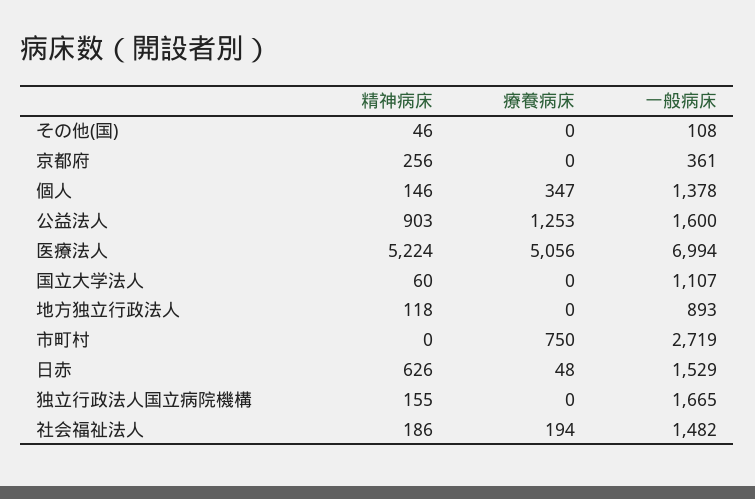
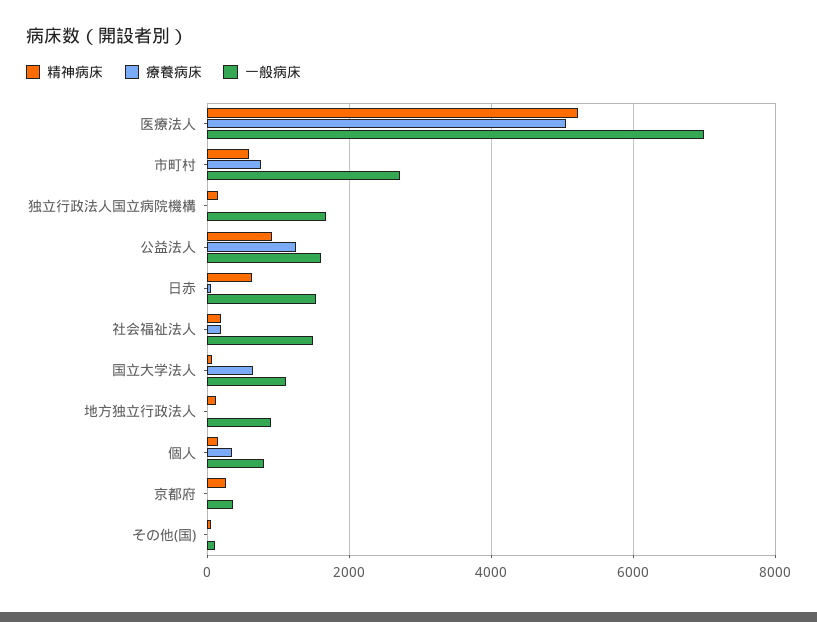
  {
    "精神病床": {
      "その他(国)": 46,
      "京都府": 256,
      "個人": 146,
      "公益法人": 903,
      "医療法人": 5224,
      "国立大学法人": 60,
      "地方独立行政法人": 118,
-     "市町村": 0,
+     "市町村": 600,
      "日赤": 626,
      "独立行政法人国立病院機構": 155,
      "社会福祉法人": 186
    },
    "療養病床": {
      "その他(国)": 0,
      "京都府": 0,
      "個人": 347,
      "公益法人": 1253,
      "医療法人": 5056,
-     "国立大学法人": 0,
+     "国立大学法人": 600,
      "地方独立行政法人": 0,
      "市町村": 750,
      "日赤": 48,
      "独立行政法人国立病院機構": 0,
      "社会福祉法人": 194
    },
    "一般病床": {
      "その他(国)": 108,
      "京都府": 361,
-     "個人": 1378,
+     "個人": 800,
      "公益法人": 1600,
      "医療法人": 6994,
      "国立大学法人": 1107,
      "地方独立行政法人": 893,
      "市町村": 2719,
      "日赤": 1529,
      "独立行政法人国立病院機構": 1665,
      "社会福祉法人": 1482
    }
  }

